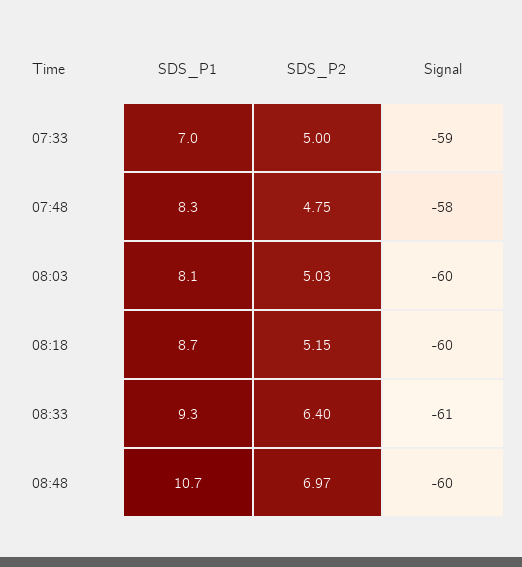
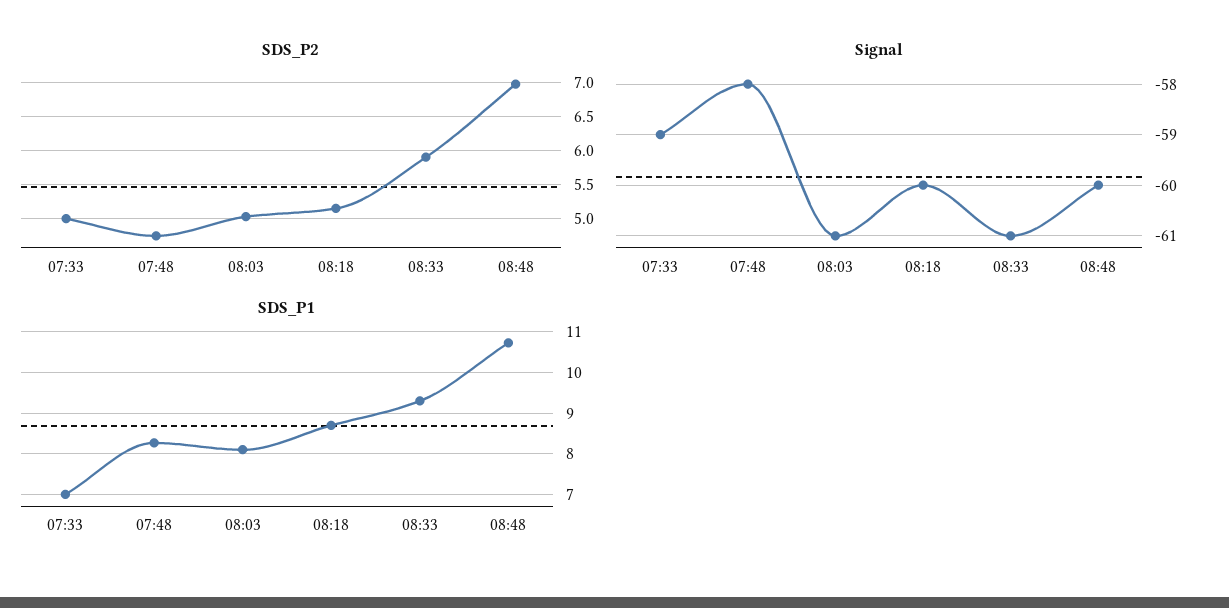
  {
    "SDS_P1": {
      "07:33": 7,
      "07:48": 8.3,
      "08:03": 8.1,
      "08:18": 8.7,
      "08:33": 9.3,
      "08:48": 10.7
    },
    "SDS_P2": {
      "07:33": 5,
      "07:48": 4.75,
      "08:03": 5.03,
      "08:18": 5.15,
-     "08:33": 6.4,
+     "08:33": 5.9,
      "08:48": 6.97
    },
    "Signal": {
      "07:33": -59,
      "07:48": -58,
-     "08:03": -60,
+     "08:03": -61,
      "08:18": -60,
      "08:33": -61,
      "08:48": -60
    }
  }

